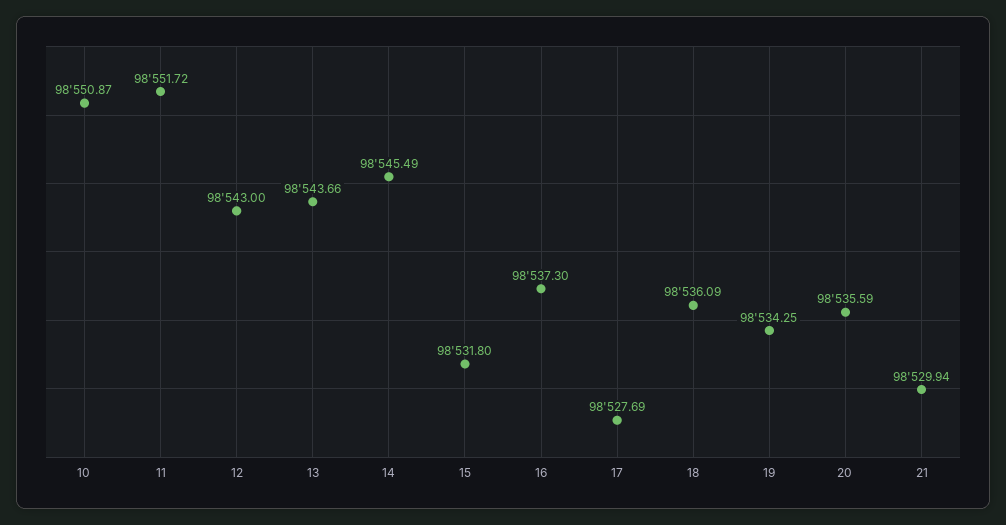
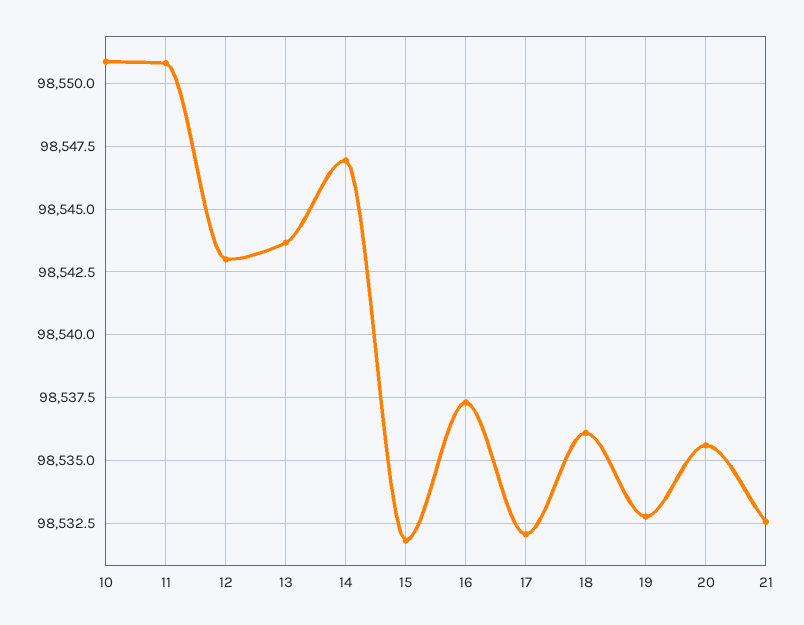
  {
    "10": 98550.87,
-   "11": 98551.72,
+   "11": 98550.75,
    "12": 98543,
    "13": 98543.66,
-   "14": 98545.49,
+   "14": 98547,
    "15": 98531.8,
    "16": 98537.3,
-   "17": 98527.69,
+   "17": 98532,
    "18": 98536.09,
-   "19": 98534.25,
+   "19": 98532.75,
    "20": 98535.59,
-   "21": 98529.94
+   "21": 98532.5
  }

